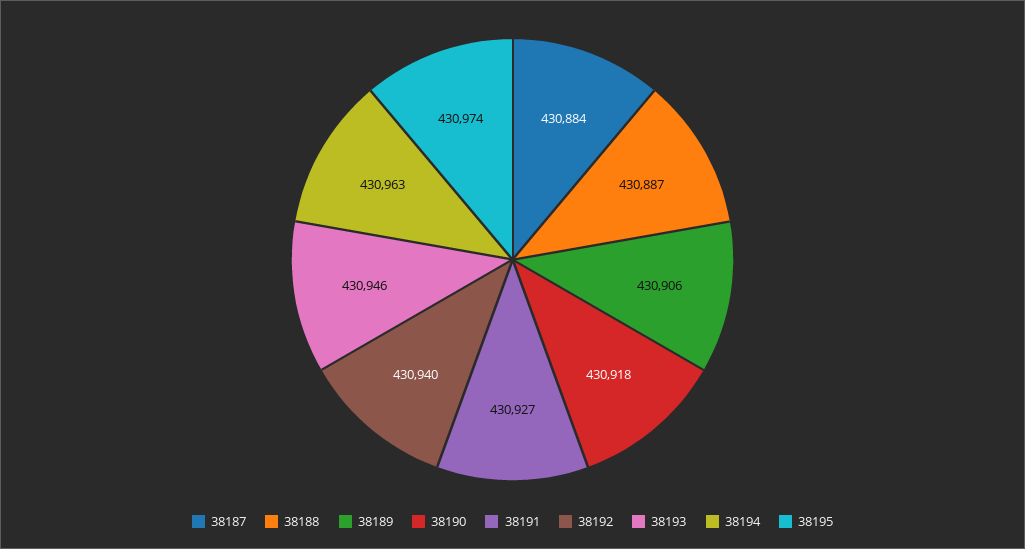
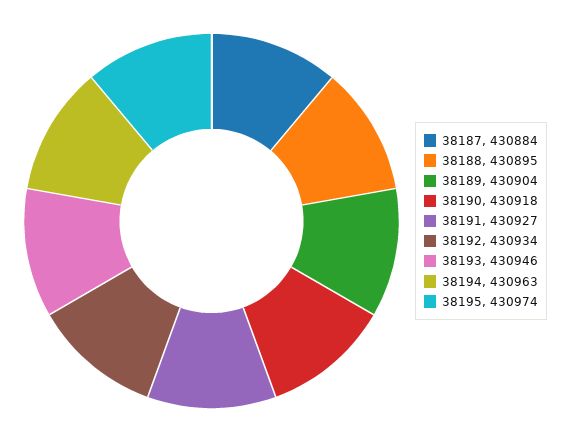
  {
    "38187": 430884,
-   "38188": 430887,
+   "38188": 430895,
-   "38189": 430906,
+   "38189": 430904,
    "38190": 430918,
    "38191": 430927,
-   "38192": 430940,
+   "38192": 430934,
    "38193": 430946,
    "38194": 430963,
    "38195": 430974
  }

